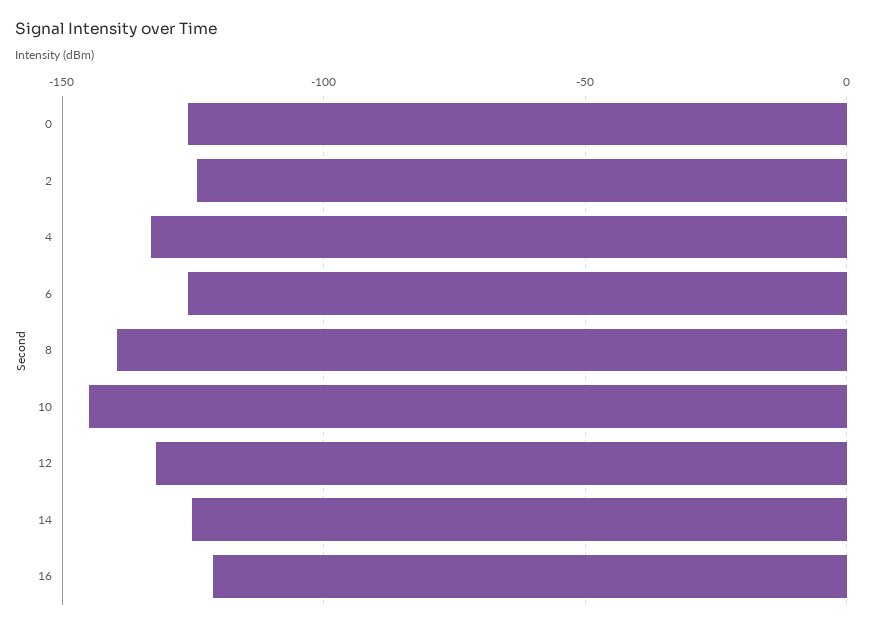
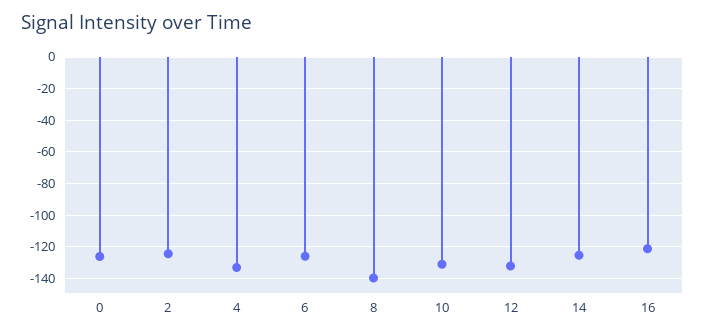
  {
    "0": -125,
    "2": -125,
    "4": -135,
    "6": -125,
    "8": -140,
-   "10": -145,
+   "10": -130,
    "12": -130,
    "14": -125,
    "16": -120
  }

